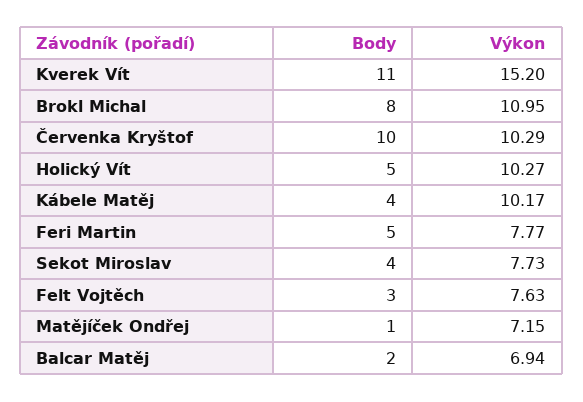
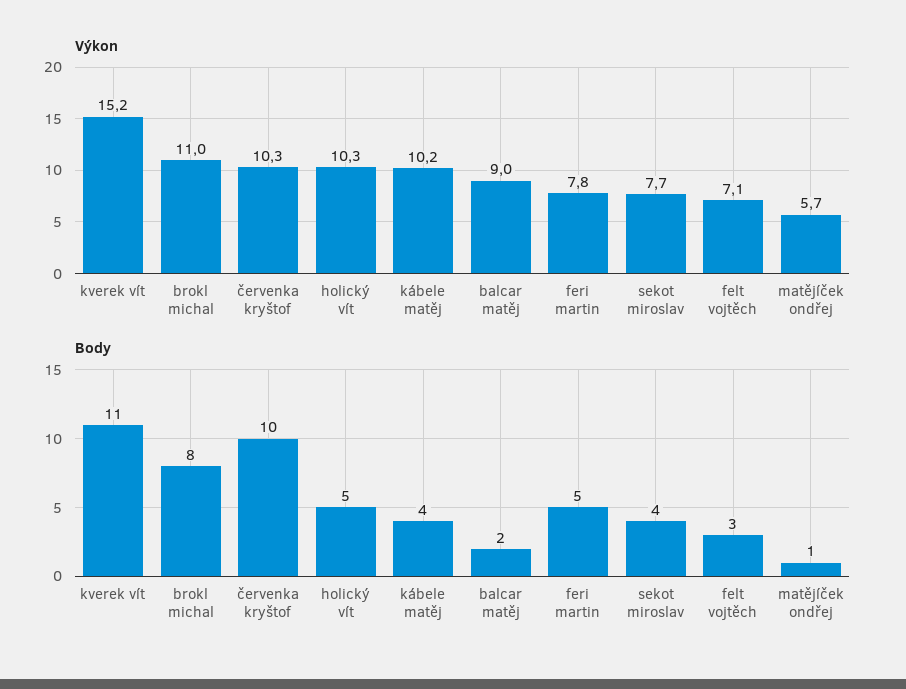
  {
    "Body": {
      "Kverek Vít": 11,
      "Brokl Michal": 8,
      "Červenka Kryštof": 10,
      "Holický Vít": 5,
      "Kábele Matěj": 4,
      "Feri Martin": 5,
      "Sekot Miroslav": 4,
      "Felt Vojtěch": 3,
      "Matějíček Ondřej": 1,
      "Balcar Matěj": 2
    },
    "Výkon": {
      "Kverek Vít": 15.2,
      "Brokl Michal": 10.95,
      "Červenka Kryštof": 10.29,
      "Holický Vít": 10.27,
      "Kábele Matěj": 10.17,
      "Feri Martin": 7.77,
      "Sekot Miroslav": 7.73,
-     "Felt Vojtěch": 7.63,
+     "Felt Vojtěch": 7.1,
-     "Matějíček Ondřej": 7.15,
+     "Matějíček Ondřej": 5.7,
-     "Balcar Matěj": 6.94
+     "Balcar Matěj": 9
    }
  }

